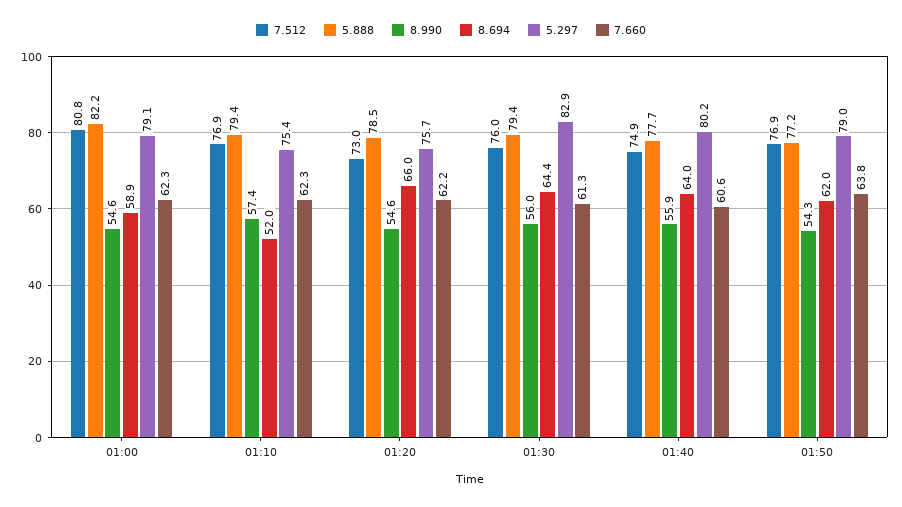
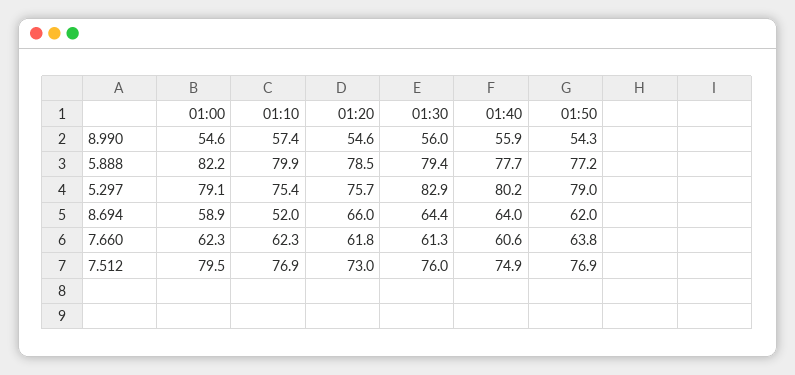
  {
    "7.512": {
-     "01:00": 80.8,
+     "01:00": 79.5,
      "01:10": 76.9,
      "01:20": 73,
      "01:30": 76,
      "01:40": 74.9,
      "01:50": 76.9
    },
    "5.888": {
      "01:00": 82.2,
-     "01:10": 79.4,
+     "01:10": 79.9,
      "01:20": 78.5,
      "01:30": 79.4,
      "01:40": 77.7,
      "01:50": 77.2
    },
    "8.990": {
      "01:00": 54.6,
      "01:10": 57.4,
      "01:20": 54.6,
      "01:30": 56,
      "01:40": 55.9,
      "01:50": 54.3
    },
    "8.694": {
      "01:00": 58.9,
      "01:10": 52,
      "01:20": 66,
      "01:30": 64.4,
      "01:40": 64,
      "01:50": 62
    },
    "5.297": {
      "01:00": 79.1,
      "01:10": 75.4,
      "01:20": 75.7,
      "01:30": 82.9,
      "01:40": 80.2,
      "01:50": 79
    },
    "7.660": {
      "01:00": 62.3,
      "01:10": 62.3,
-     "01:20": 62.2,
+     "01:20": 61.8,
      "01:30": 61.3,
      "01:40": 60.6,
      "01:50": 63.8
    }
  }

